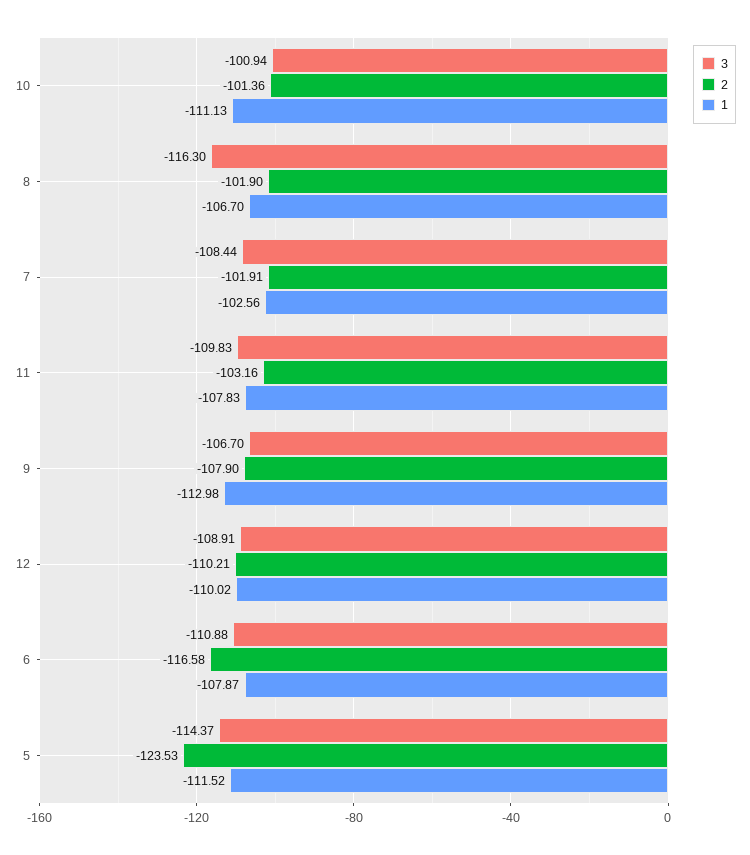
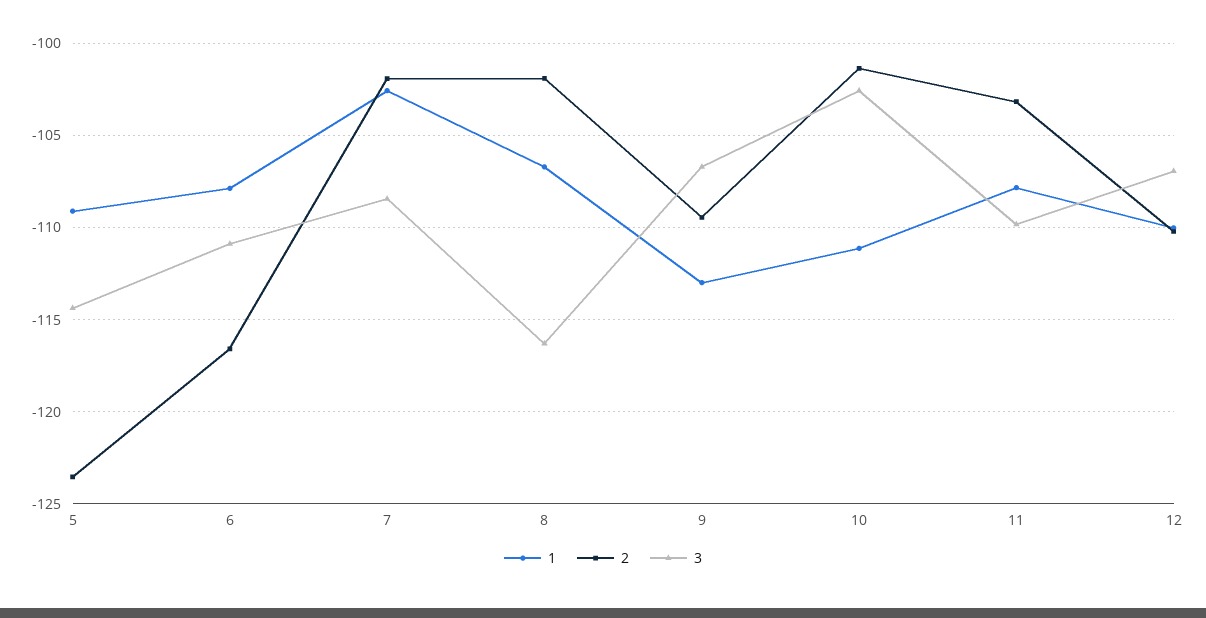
  {
    "3": {
-     "10": -100.94,
+     "10": -102.5,
      "8": -116.3,
      "7": -108.44,
      "11": -109.83,
      "9": -106.7,
-     "12": -108.91,
+     "12": -107,
      "6": -110.88,
      "5": -114.37
    },
    "2": {
      "10": -101.36,
      "8": -101.9,
      "7": -101.91,
      "11": -103.16,
-     "9": -107.9,
+     "9": -109.5,
      "12": -110.21,
      "6": -116.58,
      "5": -123.53
    },
    "1": {
      "10": -111.13,
      "8": -106.7,
      "7": -102.56,
      "11": -107.83,
      "9": -112.98,
      "12": -110.02,
      "6": -107.87,
-     "5": -111.52
+     "5": -109
    }
  }

